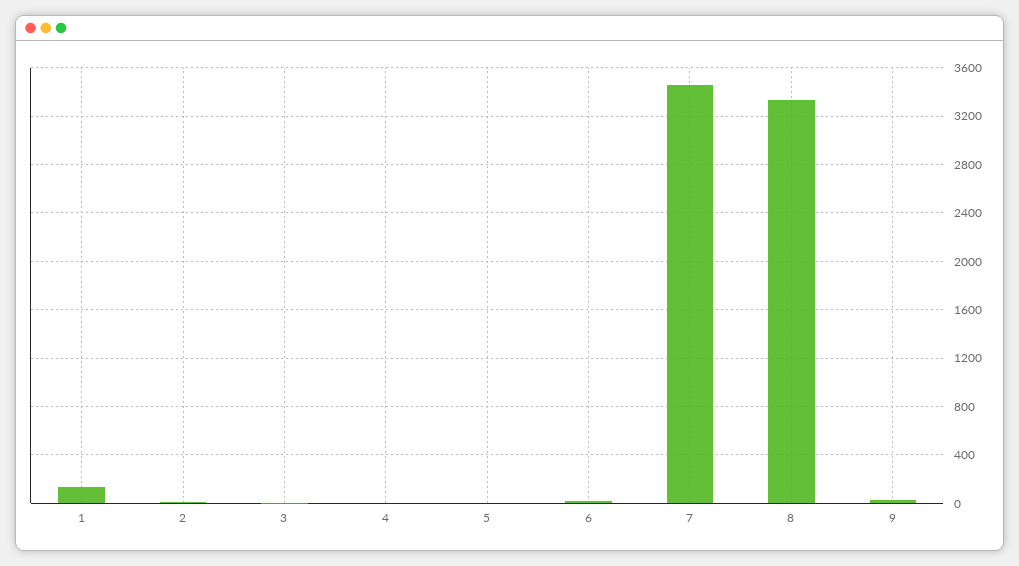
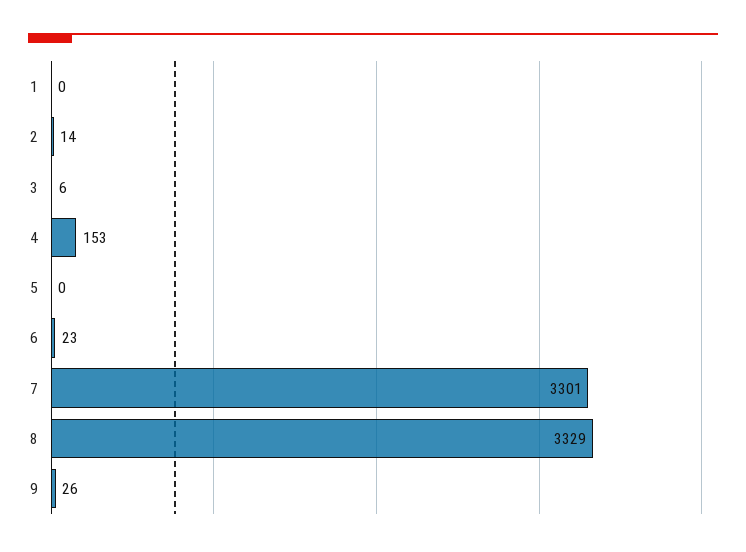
  {
-   "1": 150,
+   "1": 0,
    "2": 14,
    "3": 6,
-   "4": 0,
+   "4": 153,
    "5": 0,
    "6": 23,
-   "7": 3450,
+   "7": 3301,
    "8": 3329,
    "9": 26
  }

